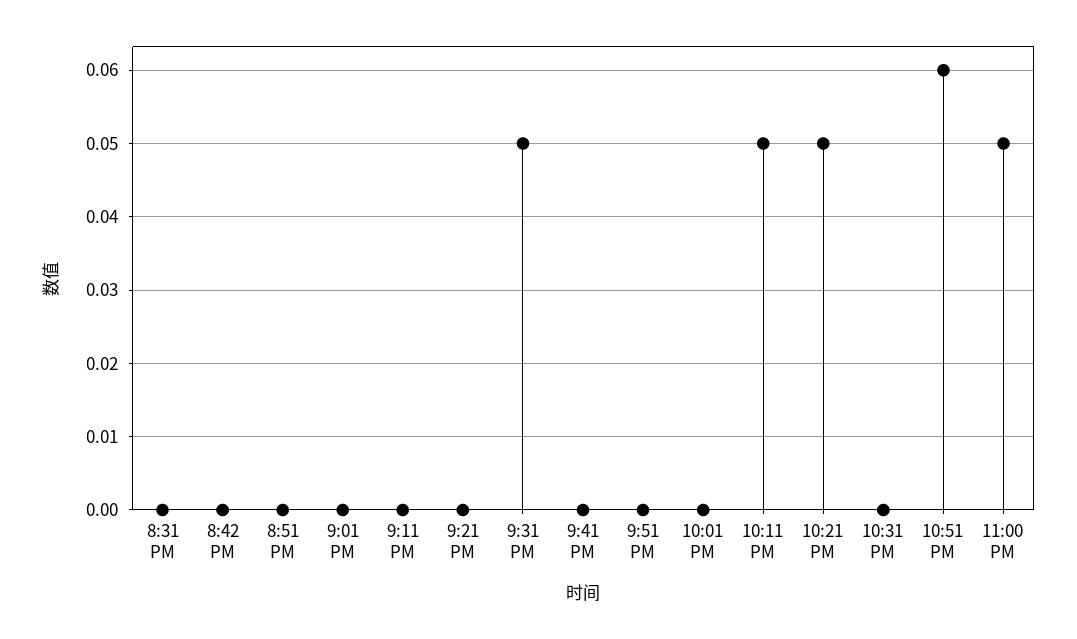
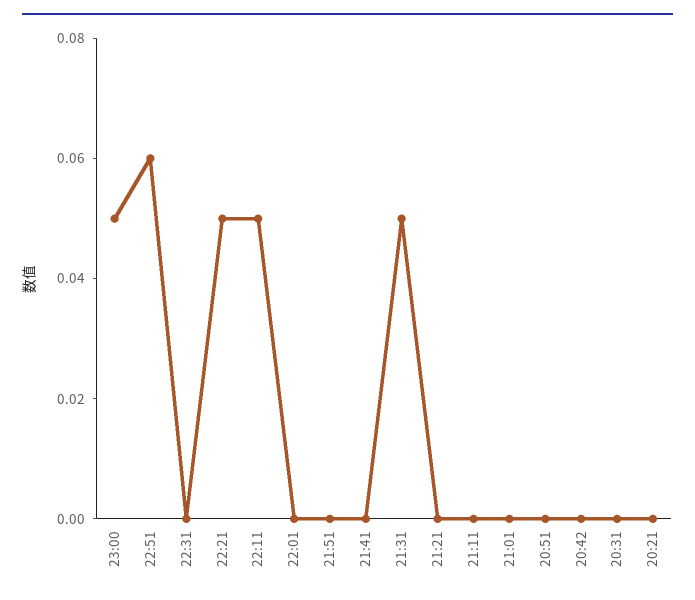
  {
    "8:31 PM": 0,
    "8:42 PM": 0,
    "8:51 PM": 0,
    "9:01 PM": 0,
    "9:11 PM": 0,
    "9:21 PM": 0,
    "9:31 PM": 0.05,
    "9:41 PM": 0,
    "9:51 PM": 0,
    "10:01 PM": 0,
    "10:11 PM": 0.05,
    "10:21 PM": 0.05,
    "10:31 PM": 0,
    "10:51 PM": 0.06,
-   "11:00 PM": 0.05
+   "11:00 PM": 0.05,
+   "20:21": 0
  }

